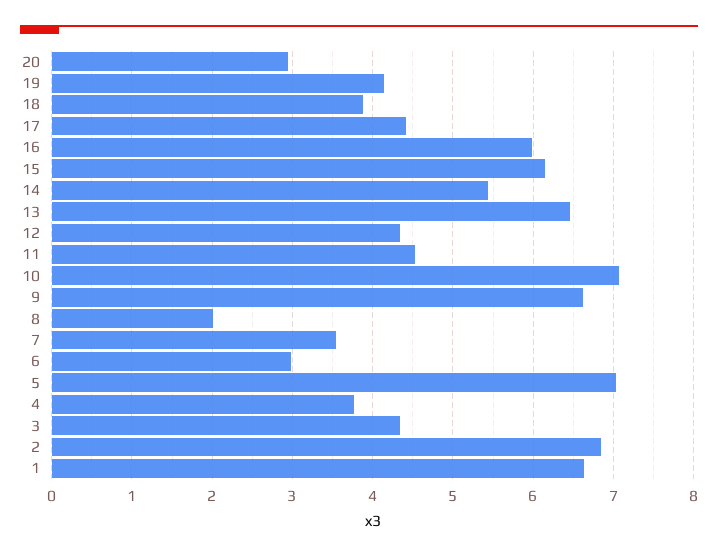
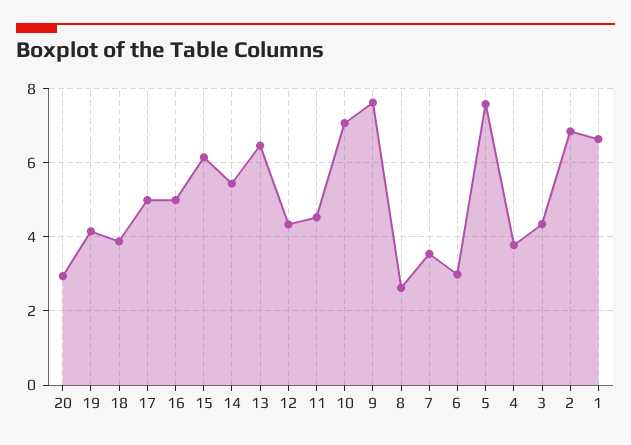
  {
    "20": 2.9,
    "19": 4.1,
    "18": 3.9,
-   "17": 4.4,
+   "17": 5,
-   "16": 6,
+   "16": 5,
    "15": 6.1,
    "14": 5.4,
    "13": 6.5,
    "12": 4.3,
    "11": 4.5,
    "10": 7.1,
-   "9": 6.6,
+   "9": 7.6,
-   "8": 2,
+   "8": 2.6,
    "7": 3.5,
    "6": 3,
-   "5": 7,
+   "5": 7.6,
    "4": 3.8,
    "3": 4.3,
    "2": 6.8,
    "1": 6.6
  }

